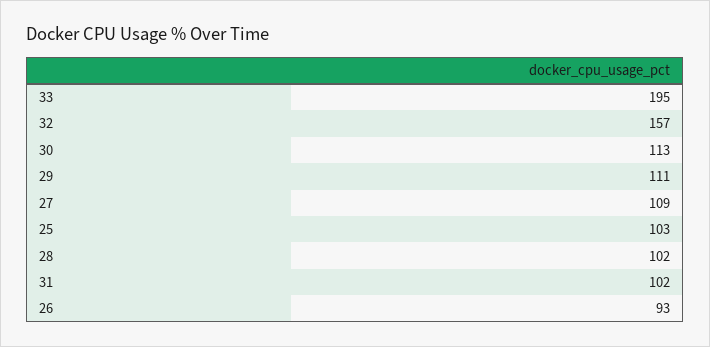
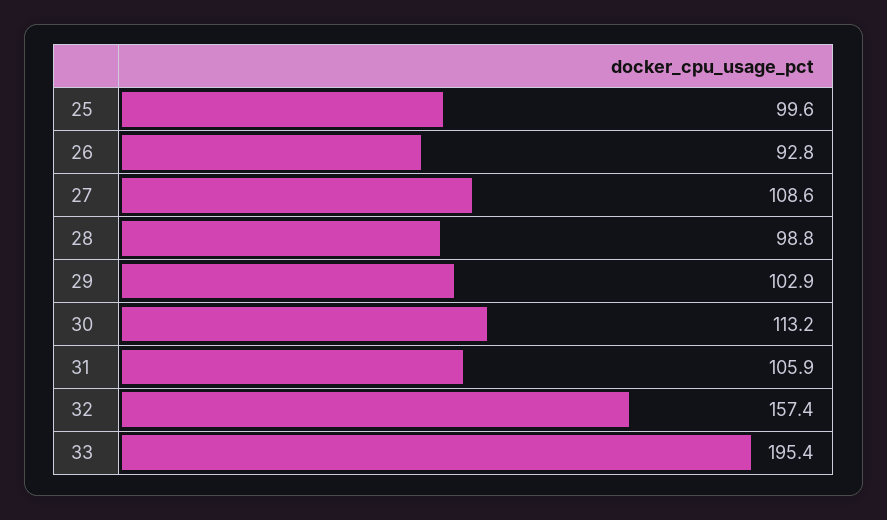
  {
    "33": 195.4,
    "32": 157.4,
    "30": 113.2,
-   "29": 111,
+   "29": 102.9,
    "27": 108.6,
-   "25": 103,
+   "25": 99.6,
-   "28": 102,
+   "28": 98.8,
-   "31": 102,
+   "31": 105.9,
    "26": 92.8
  }

